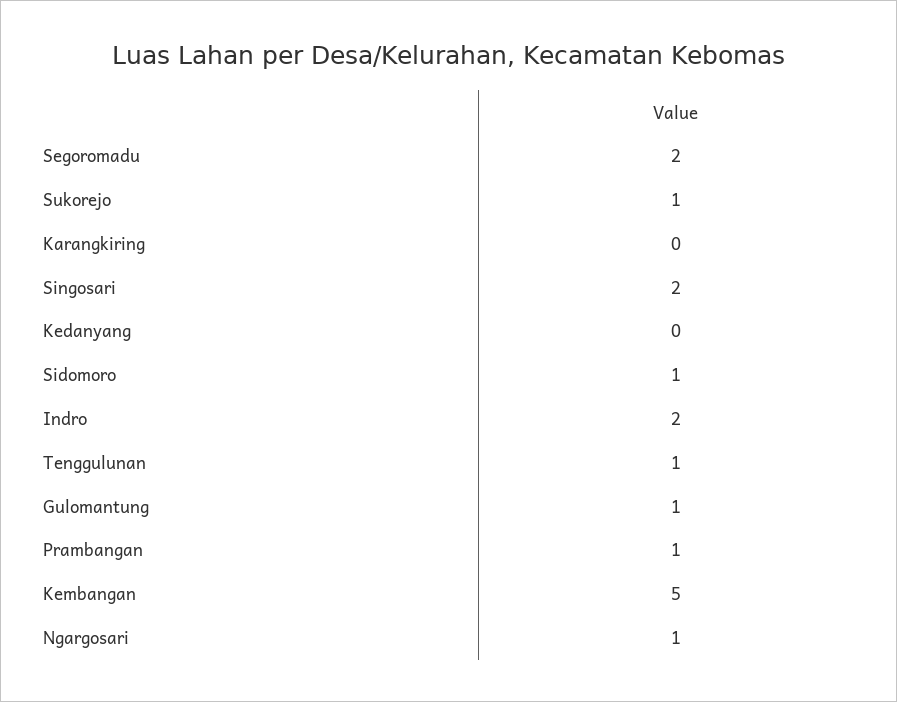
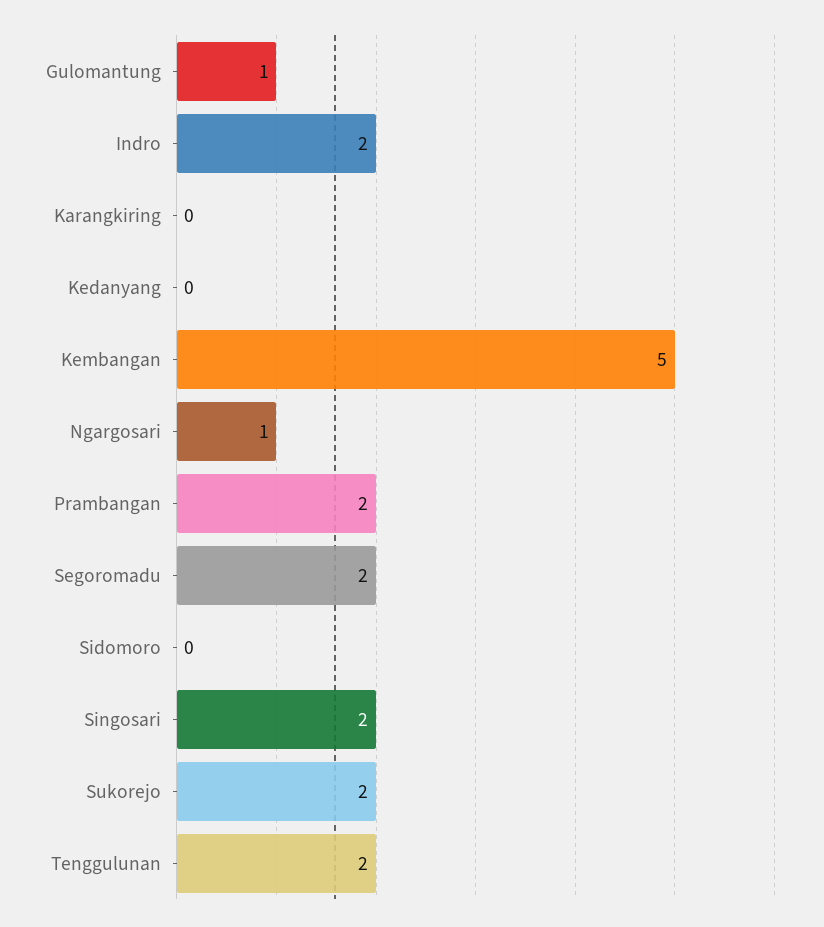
  {
    "Segoromadu": 2,
-   "Sukorejo": 1,
+   "Sukorejo": 2,
    "Karangkiring": 0,
    "Singosari": 2,
    "Kedanyang": 0,
-   "Sidomoro": 1,
+   "Sidomoro": 0,
    "Indro": 2,
-   "Tenggulunan": 1,
+   "Tenggulunan": 2,
    "Gulomantung": 1,
-   "Prambangan": 1,
+   "Prambangan": 2,
    "Kembangan": 5,
    "Ngargosari": 1
  }

